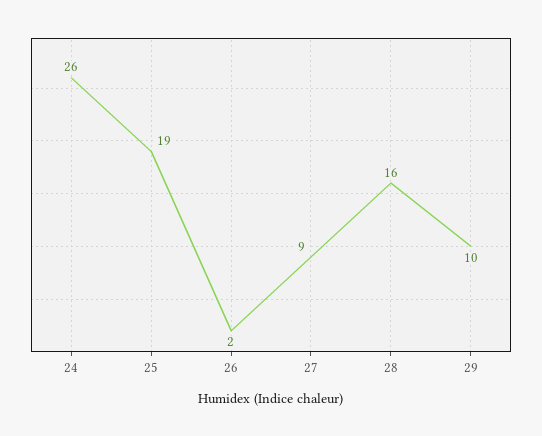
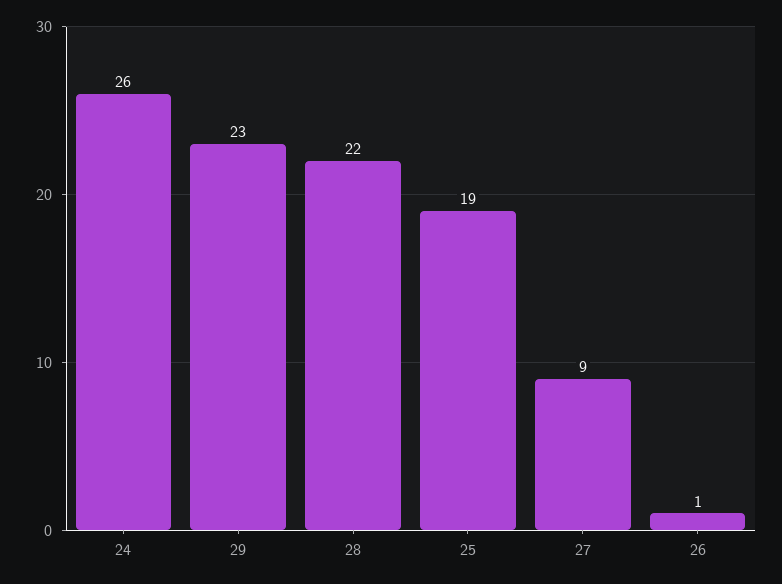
  {
    "24": 26,
    "25": 19,
-   "26": 2,
+   "26": 1,
    "27": 9,
-   "28": 16,
+   "28": 22,
-   "29": 10
+   "29": 23
  }

